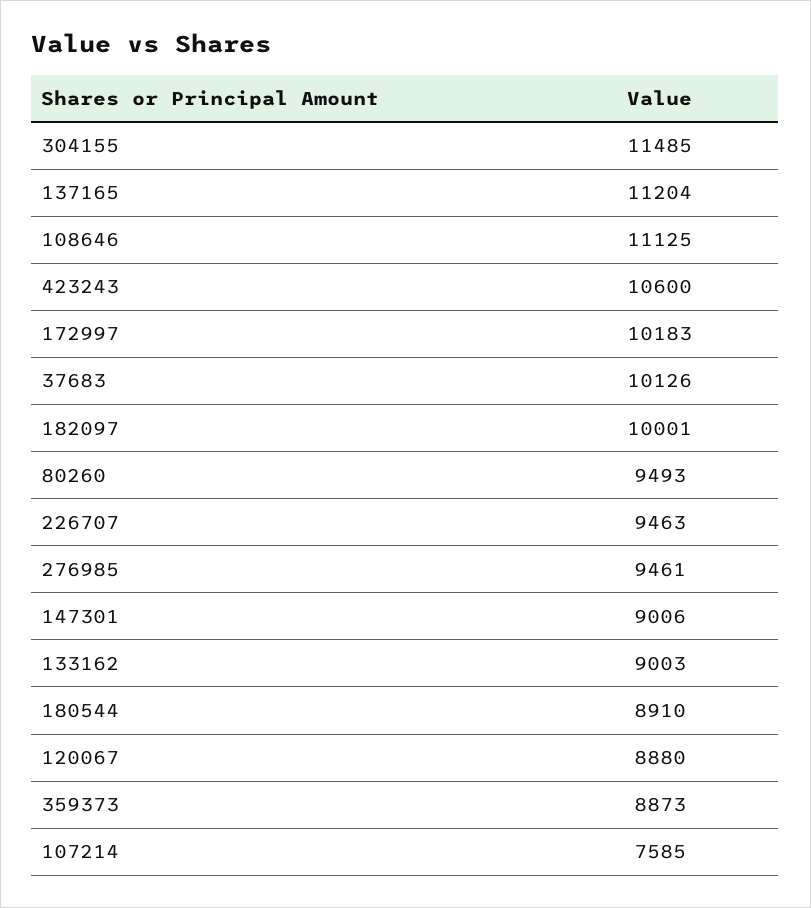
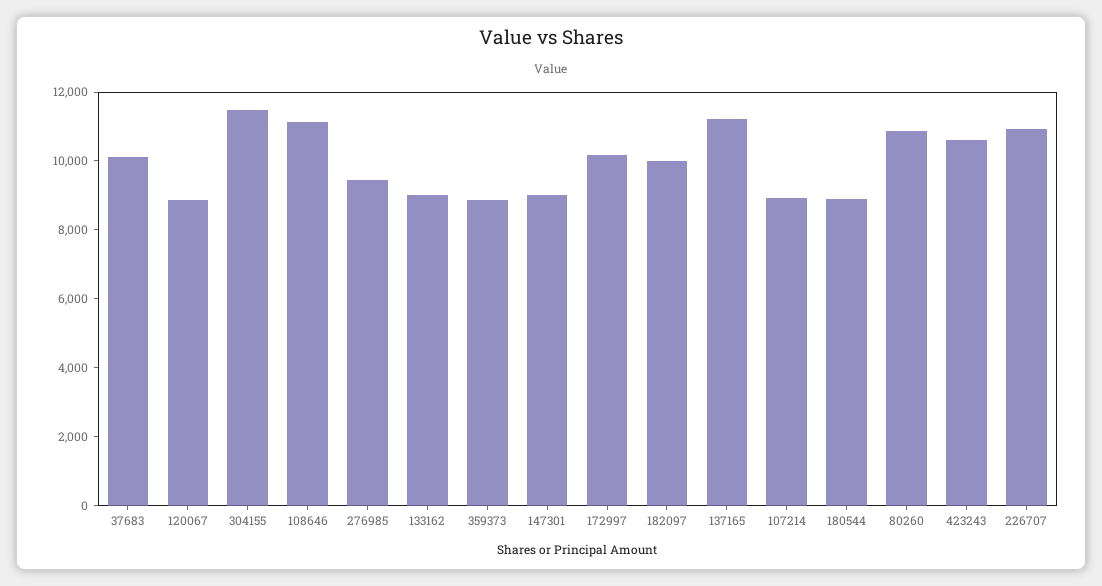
  {
    "304155": 11485,
    "137165": 11204,
    "108646": 11125,
    "423243": 10600,
    "172997": 10183,
    "37683": 10126,
    "182097": 10001,
-   "80260": 9493,
+   "80260": 11000,
-   "226707": 9463,
+   "226707": 11000,
    "276985": 9461,
    "147301": 9006,
    "133162": 9003,
    "180544": 8910,
    "120067": 8880,
    "359373": 8873,
-   "107214": 7585
+   "107214": 9000
  }

